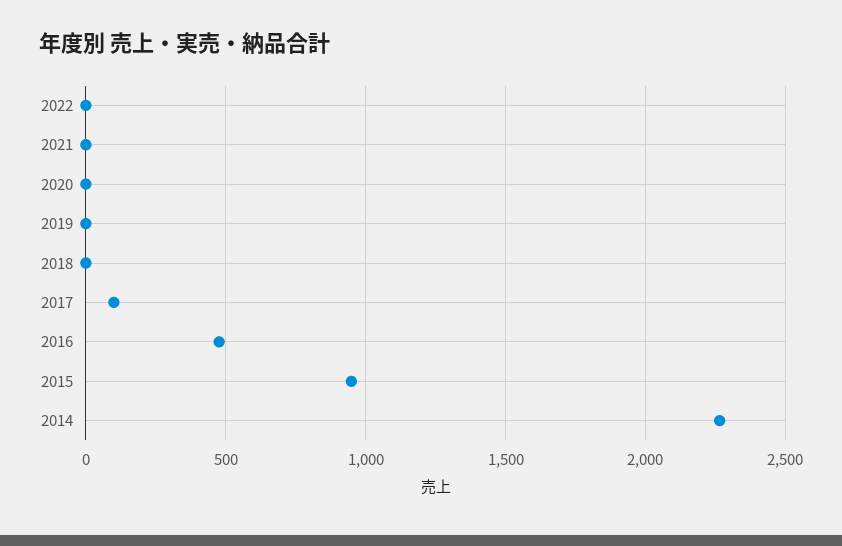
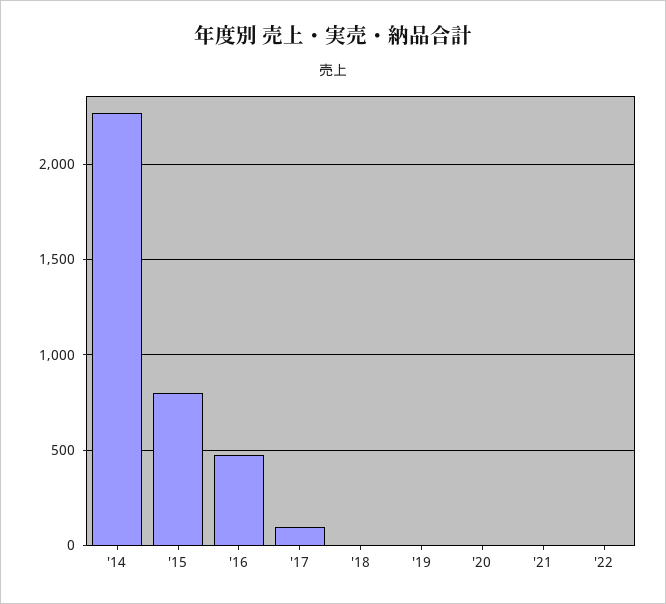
  {
    "2022": 0,
    "2021": 0,
    "2020": 0,
    "2019": 0,
    "2018": 0,
    "2017": 100,
    "2016": 500,
-   "2015": 950,
+   "2015": 800,
    "2014": 2250
  }

